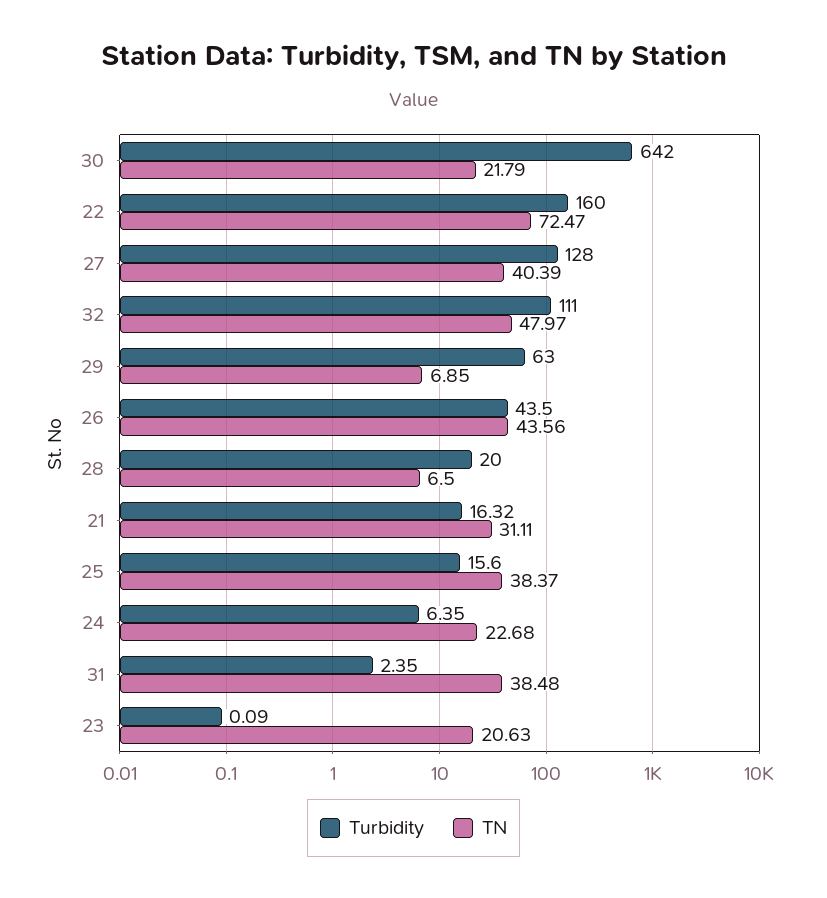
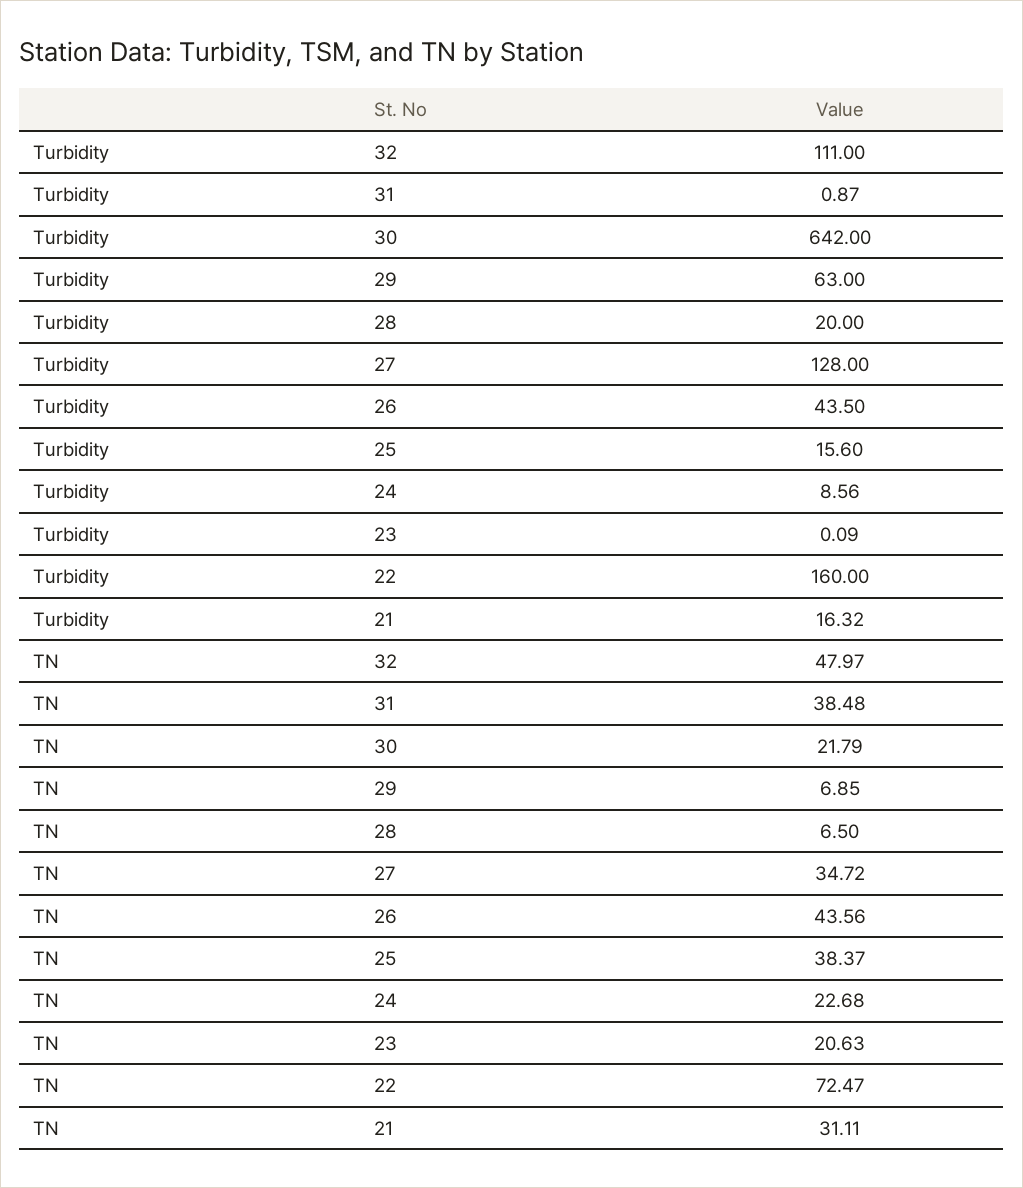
  {
    "Turbidity": {
      "30": 642,
      "22": 160,
      "27": 128,
      "32": 111,
      "29": 63,
      "26": 43.5,
      "28": 20,
      "21": 16.32,
      "25": 15.6,
-     "24": 6.35,
+     "24": 8.56,
-     "31": 2.35,
+     "31": 0.87,
      "23": 0.09
    },
    "TN": {
      "30": 21.79,
      "22": 72.47,
-     "27": 40.39,
+     "27": 34.72,
      "32": 47.97,
      "29": 6.85,
      "26": 43.56,
      "28": 6.5,
      "21": 31.11,
      "25": 38.37,
      "24": 22.68,
      "31": 38.48,
      "23": 20.63
    }
  }

